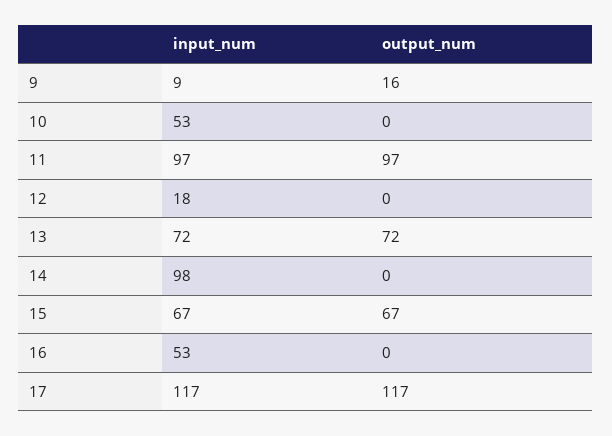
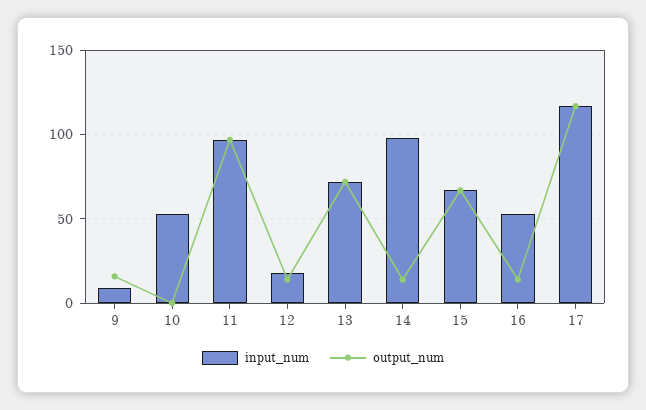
  {
    "input_num": {
      "9": 9,
      "10": 53,
      "11": 97,
      "12": 18,
      "13": 72,
      "14": 98,
      "15": 67,
      "16": 53,
      "17": 117
    },
    "output_num": {
      "9": 16,
      "10": 0,
      "11": 97,
-     "12": 0,
+     "12": 15,
      "13": 72,
-     "14": 0,
+     "14": 15,
      "15": 67,
-     "16": 0,
+     "16": 15,
      "17": 117
    }
  }

